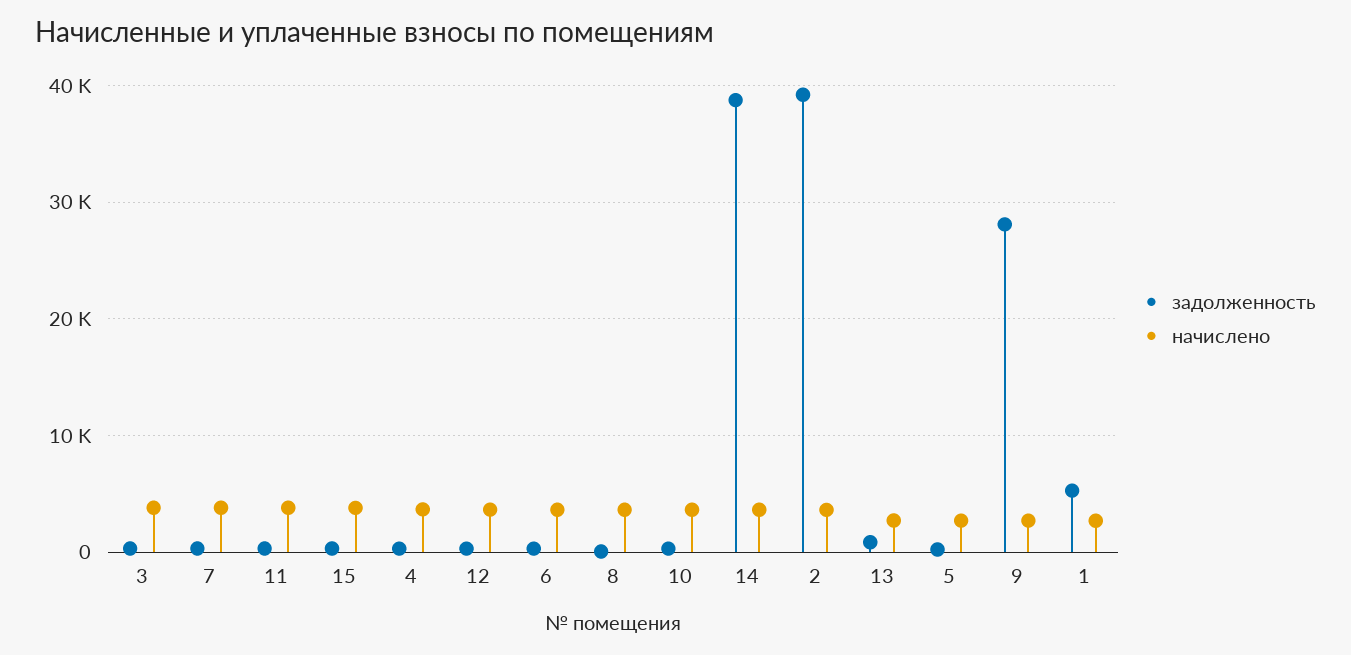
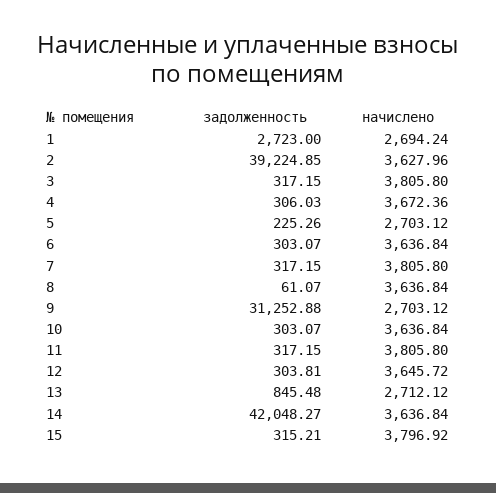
  {
    "задолженность": {
      "3": 317.15,
      "7": 317.15,
      "11": 317.15,
      "15": 315.21,
      "4": 306.03,
      "12": 303.81,
      "6": 303.07,
      "8": 61.07,
      "10": 303.07,
-     "14": 39000,
+     "14": 42048.27,
      "2": 39224.85,
      "13": 845.48,
      "5": 225.26,
-     "9": 28000,
+     "9": 31252.88,
-     "1": 5000
+     "1": 2723
    },
    "начислено": {
      "3": 3805.8,
      "7": 3805.8,
      "11": 3805.8,
      "15": 3796.92,
      "4": 3672.36,
      "12": 3645.72,
      "6": 3636.84,
      "8": 3636.84,
      "10": 3636.84,
      "14": 3636.84,
      "2": 3627.96,
      "13": 2712.12,
      "5": 2703.12,
      "9": 2703.12,
      "1": 2694.24
    }
  }

